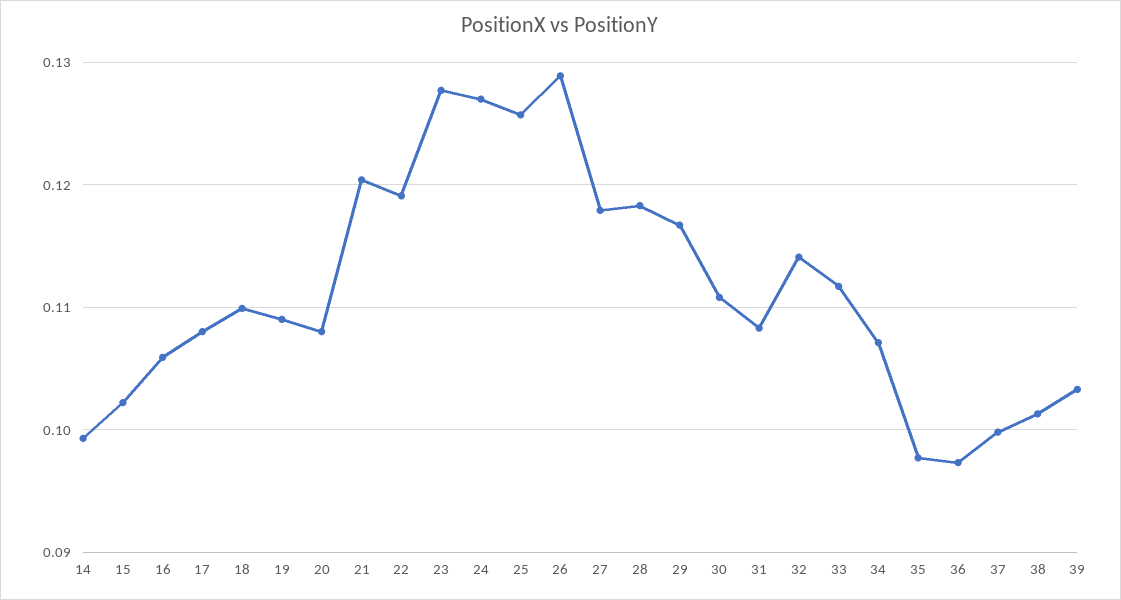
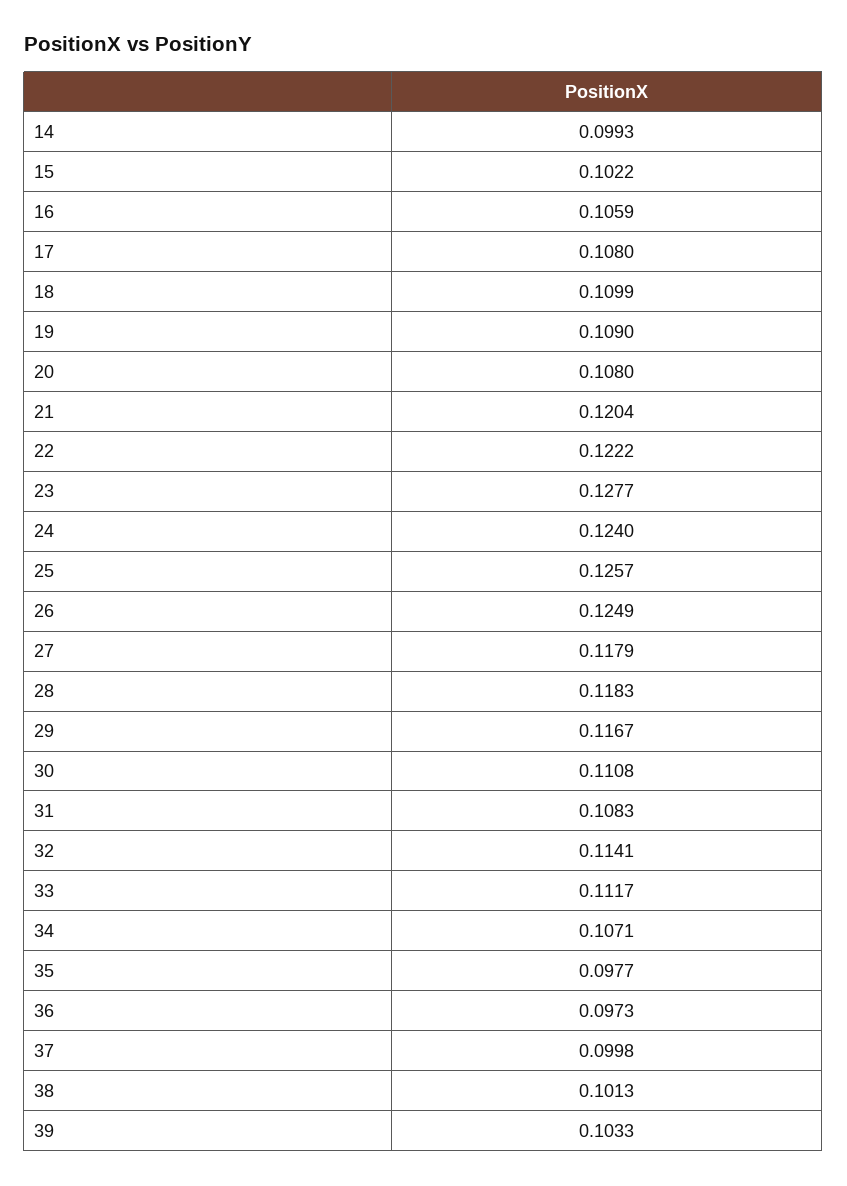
  {
    "14": 0.0993,
    "15": 0.1022,
    "16": 0.1059,
    "17": 0.108,
    "18": 0.1099,
    "19": 0.109,
    "20": 0.108,
    "21": 0.1204,
-   "22": 0.119,
+   "22": 0.1222,
    "23": 0.1277,
-   "24": 0.127,
+   "24": 0.124,
    "25": 0.1257,
-   "26": 0.129,
+   "26": 0.1249,
    "27": 0.1179,
    "28": 0.1183,
    "29": 0.1167,
    "30": 0.1108,
    "31": 0.1083,
    "32": 0.1141,
    "33": 0.1117,
    "34": 0.1071,
    "35": 0.0977,
    "36": 0.0973,
    "37": 0.0998,
    "38": 0.1013,
    "39": 0.1033
  }

